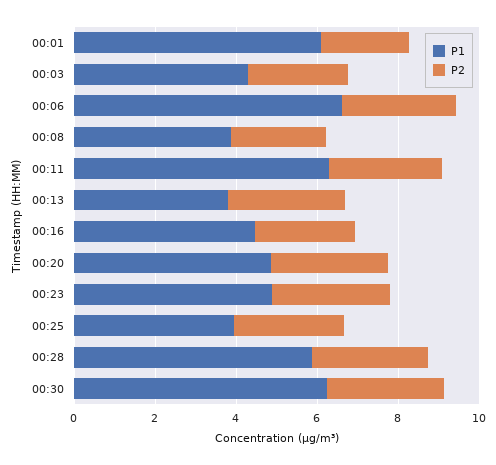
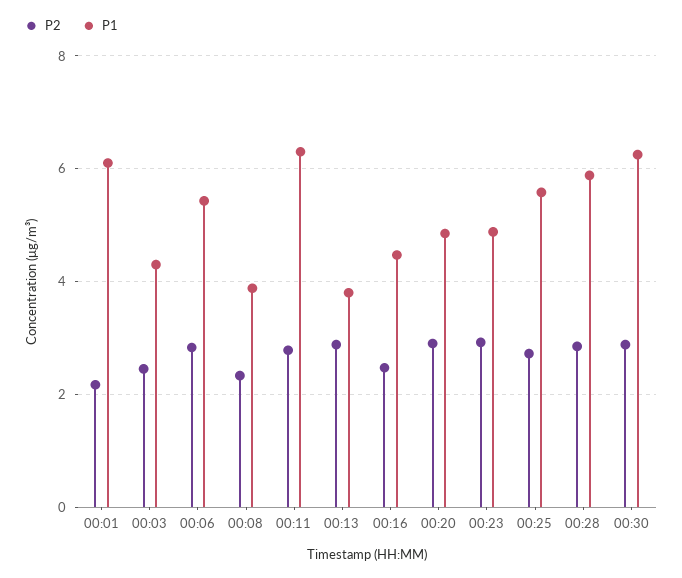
  {
    "P1": {
      "00:01": 6.2,
      "00:03": 4.4,
-     "00:06": 6.5,
+     "00:06": 5.4,
      "00:08": 3.8,
      "00:11": 6.4,
      "00:13": 3.8,
      "00:16": 4.4,
      "00:20": 4.8,
      "00:23": 4.8,
-     "00:25": 4,
+     "00:25": 5.6,
      "00:28": 5.8,
      "00:30": 6.2
    },
    "P2": {
      "00:01": 2.2,
      "00:03": 2.4,
      "00:06": 2.8,
      "00:08": 2.4,
      "00:11": 2.8,
      "00:13": 2.8,
      "00:16": 2.4,
      "00:20": 3,
      "00:23": 3,
      "00:25": 2.8,
      "00:28": 2.8,
      "00:30": 2.8
    }
  }

